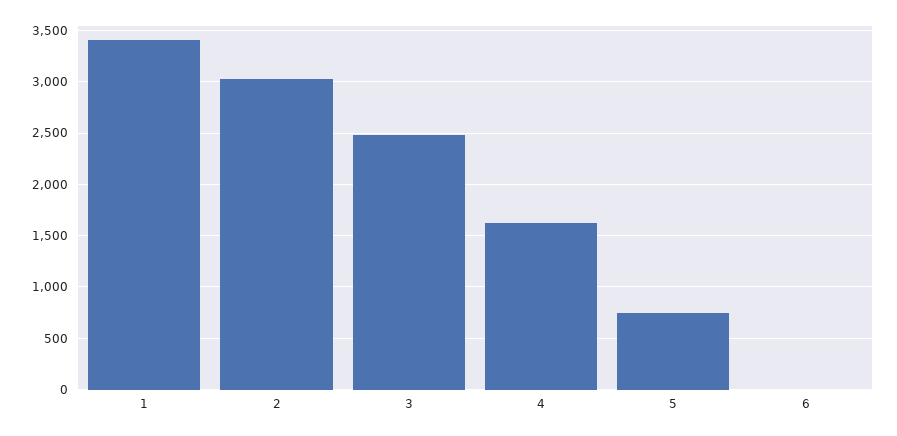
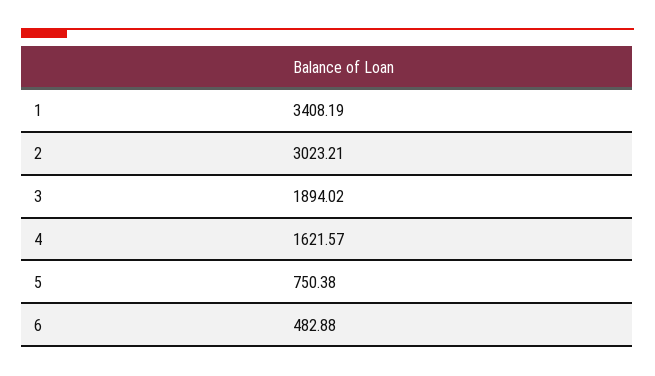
  {
    "1": 3408.19,
    "2": 3023.21,
-   "3": 2500,
+   "3": 1894.02,
    "4": 1621.57,
    "5": 750.38,
-   "6": 0
+   "6": 482.88
  }

